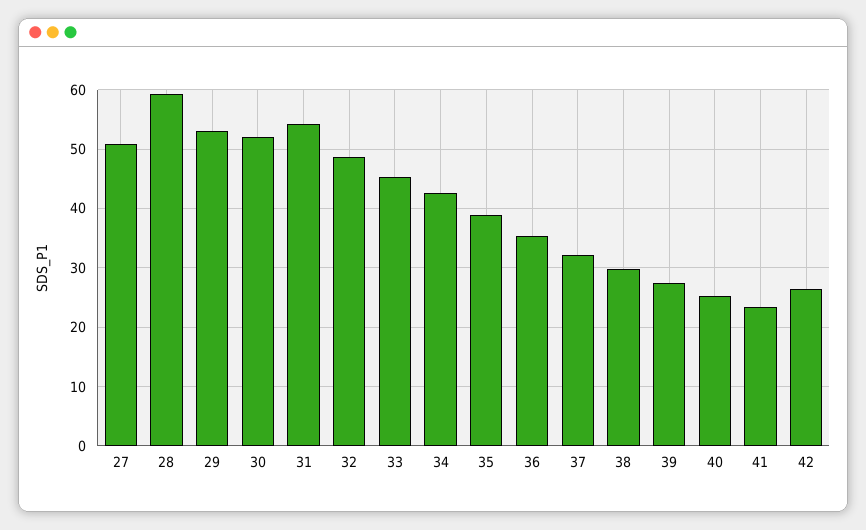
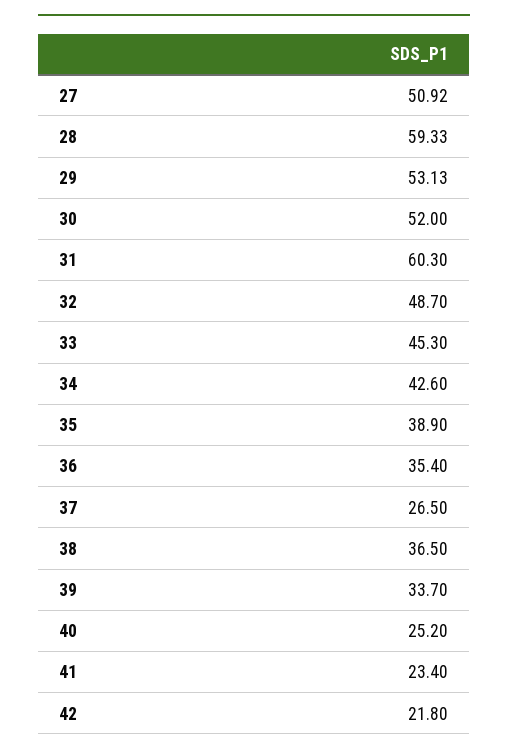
  {
    "27": 50.92,
    "28": 59.33,
    "29": 53.13,
    "30": 52,
-   "31": 54,
+   "31": 60.3,
    "32": 48.7,
    "33": 45.3,
    "34": 42.6,
    "35": 38.9,
    "36": 35.4,
-   "37": 32,
+   "37": 26.5,
-   "38": 30,
+   "38": 36.5,
-   "39": 28,
+   "39": 33.7,
    "40": 25.2,
    "41": 23.4,
-   "42": 26
+   "42": 21.8
  }

